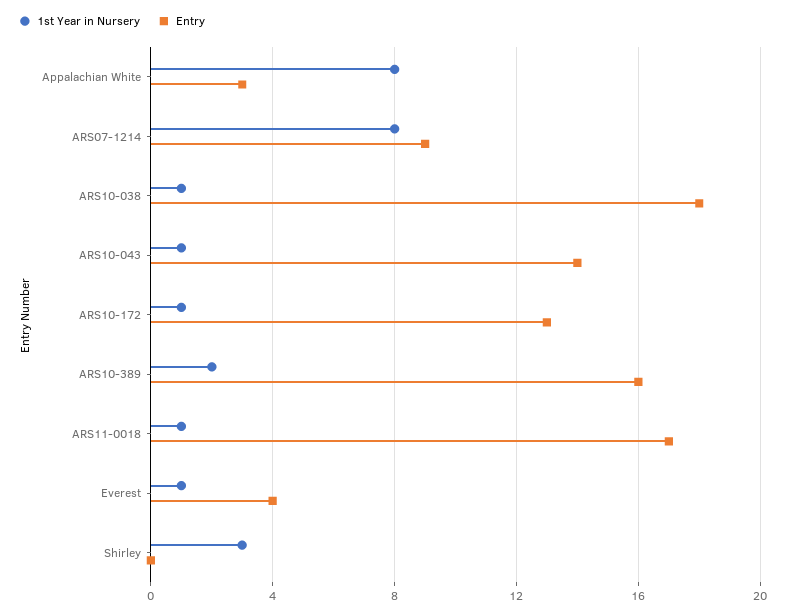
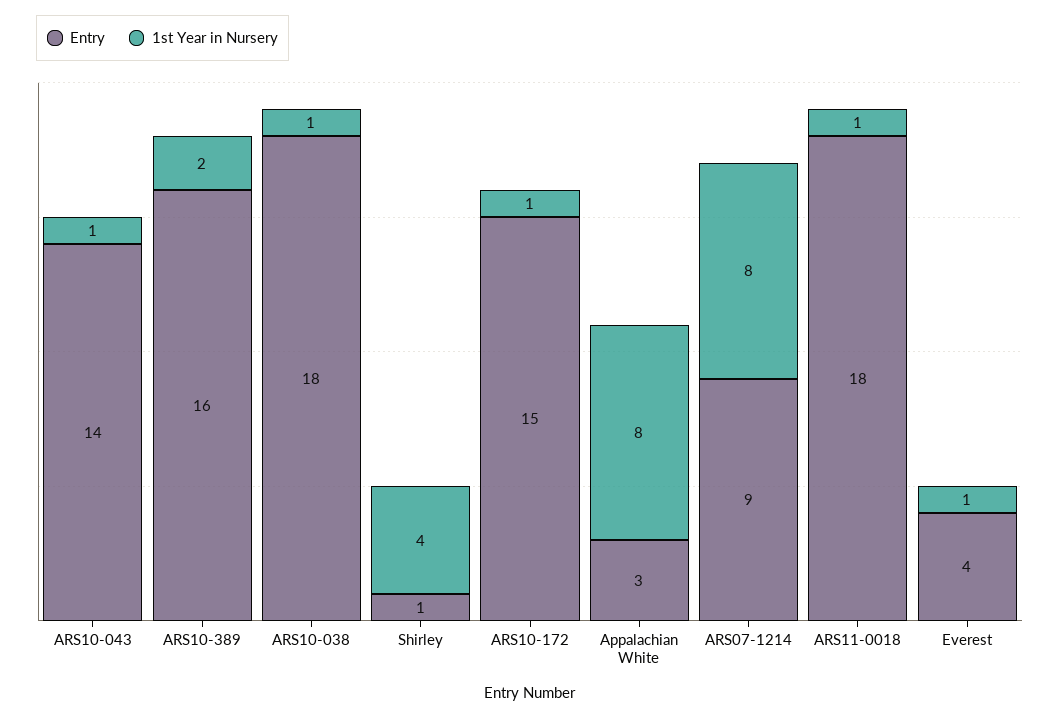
  {
    "1st Year in Nursery": {
      "Appalachian White": 8,
      "ARS07-1214": 8,
      "ARS10-038": 1,
      "ARS10-043": 1,
      "ARS10-172": 1,
      "ARS10-389": 2,
      "ARS11-0018": 1,
      "Everest": 1,
-     "Shirley": 3
+     "Shirley": 4
    },
    "Entry": {
      "Appalachian White": 3,
      "ARS07-1214": 9,
      "ARS10-038": 18,
      "ARS10-043": 14,
-     "ARS10-172": 13,
+     "ARS10-172": 15,
      "ARS10-389": 16,
-     "ARS11-0018": 17,
+     "ARS11-0018": 18,
      "Everest": 4,
-     "Shirley": 0
+     "Shirley": 1
    }
  }

